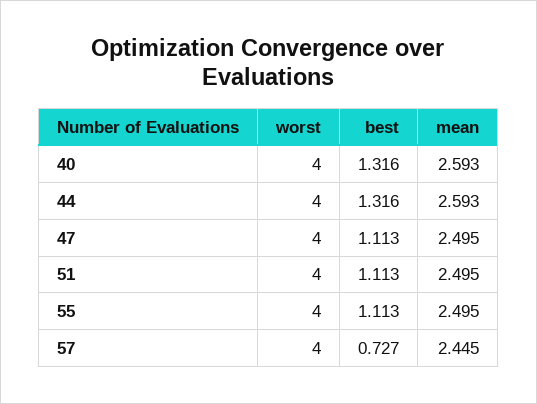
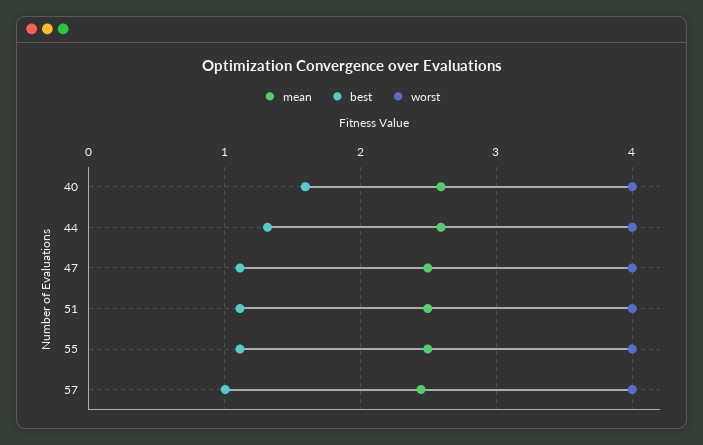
  {
    "worst": {
      "40": 4,
      "44": 4,
      "47": 4,
      "51": 4,
      "55": 4,
      "57": 4
    },
    "best": {
-     "40": 1.316,
+     "40": 1.6,
      "44": 1.316,
      "47": 1.113,
      "51": 1.113,
      "55": 1.113,
-     "57": 0.727
+     "57": 1
    },
    "mean": {
      "40": 2.593,
      "44": 2.593,
      "47": 2.495,
      "51": 2.495,
      "55": 2.495,
      "57": 2.445
    }
  }

